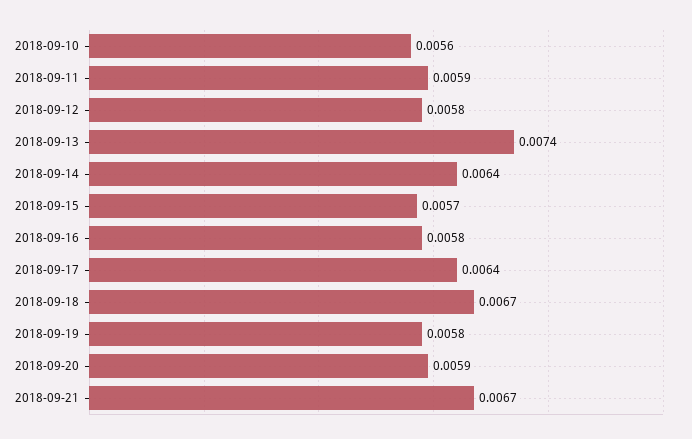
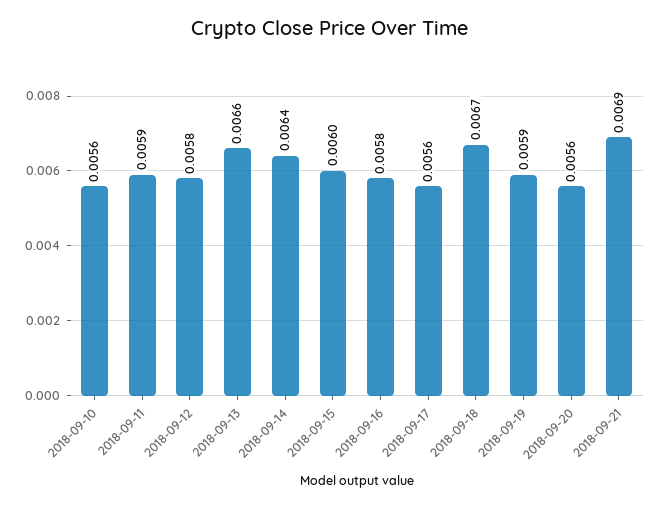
  {
    "2018-09-10": 0.0056,
    "2018-09-11": 0.0059,
    "2018-09-12": 0.0058,
-   "2018-09-13": 0.0074,
+   "2018-09-13": 0.0066,
    "2018-09-14": 0.0064,
-   "2018-09-15": 0.0057,
+   "2018-09-15": 0.006,
    "2018-09-16": 0.0058,
-   "2018-09-17": 0.0064,
+   "2018-09-17": 0.0056,
    "2018-09-18": 0.0067,
-   "2018-09-19": 0.0058,
+   "2018-09-19": 0.0059,
-   "2018-09-20": 0.0059,
+   "2018-09-20": 0.0056,
-   "2018-09-21": 0.0067
+   "2018-09-21": 0.0069
  }

